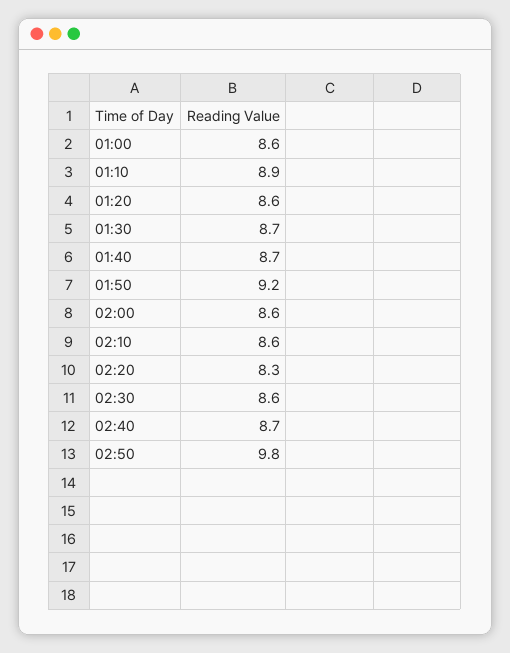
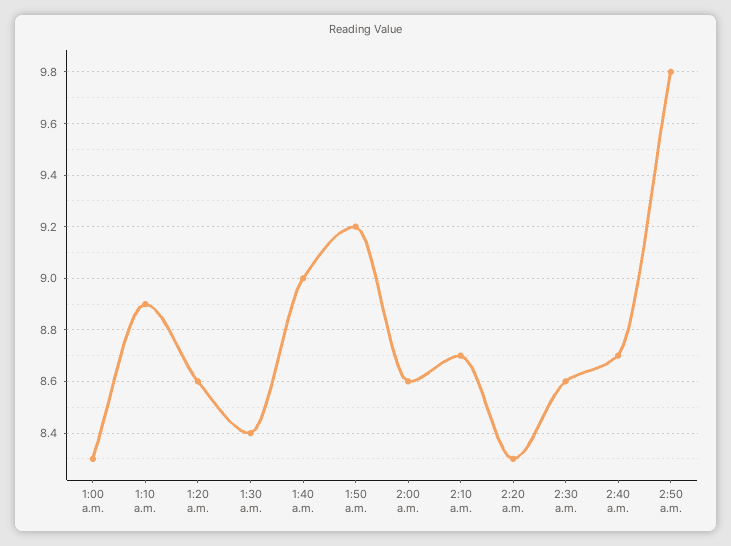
  {
-   "01:00": 8.6,
+   "01:00": 8.3,
    "01:10": 8.9,
    "01:20": 8.6,
-   "01:30": 8.7,
+   "01:30": 8.4,
-   "01:40": 8.7,
+   "01:40": 9,
    "01:50": 9.2,
    "02:00": 8.6,
-   "02:10": 8.6,
+   "02:10": 8.7,
    "02:20": 8.3,
    "02:30": 8.6,
    "02:40": 8.7,
    "02:50": 9.8
  }

